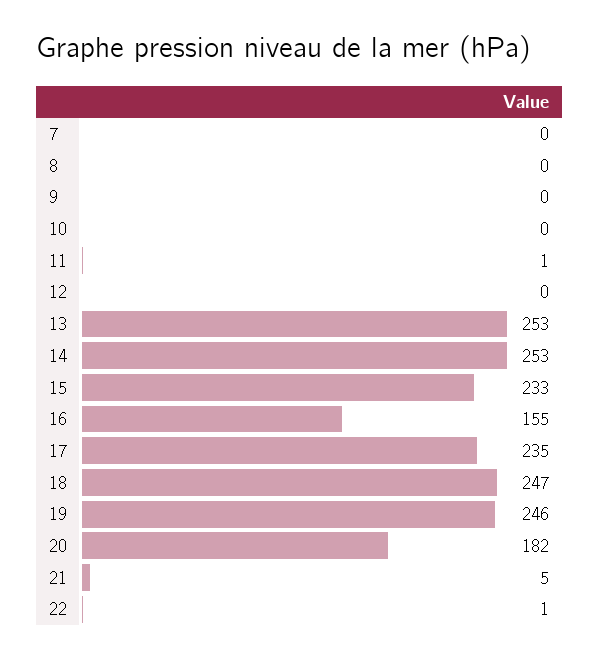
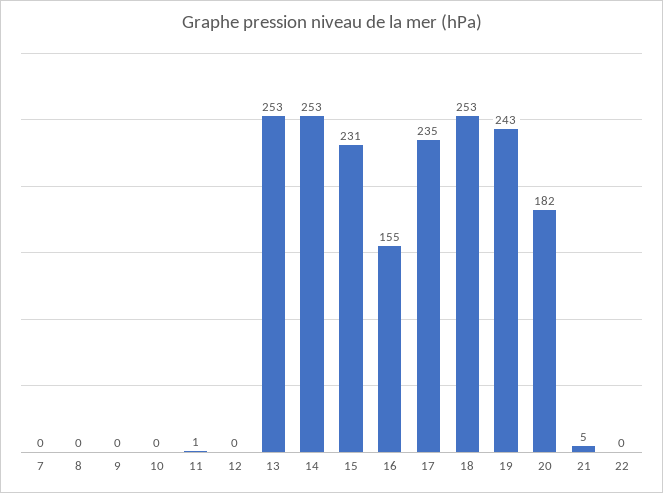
  {
    "7": 0,
    "8": 0,
    "9": 0,
    "10": 0,
    "11": 1,
    "12": 0,
    "13": 253,
    "14": 253,
-   "15": 233,
+   "15": 231,
    "16": 155,
    "17": 235,
-   "18": 247,
+   "18": 253,
-   "19": 246,
+   "19": 243,
    "20": 182,
    "21": 5,
-   "22": 1
+   "22": 0
  }

